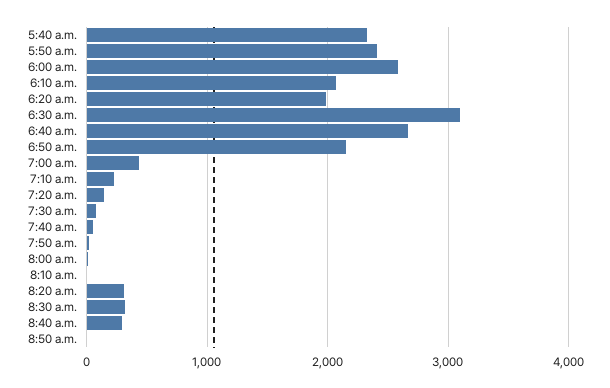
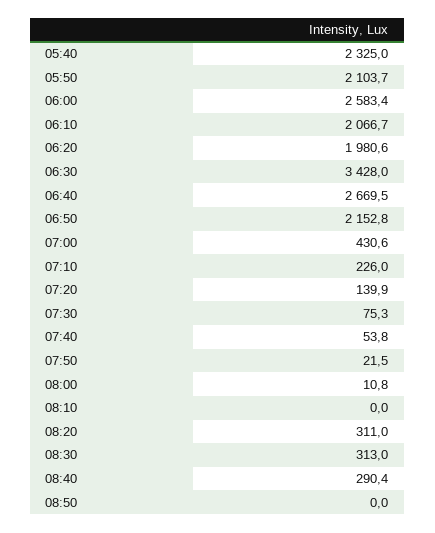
  {
    "5:40 a.m.": 2325,
-   "5:50 a.m.": 2400,
+   "5:50 a.m.": 2103.7,
    "6:00 a.m.": 2583.4,
    "6:10 a.m.": 2066.7,
    "6:20 a.m.": 1980.6,
-   "6:30 a.m.": 3100,
+   "6:30 a.m.": 3428,
    "6:40 a.m.": 2669.5,
    "6:50 a.m.": 2152.8,
    "7:00 a.m.": 430.6,
    "7:10 a.m.": 226,
    "7:20 a.m.": 139.9,
    "7:30 a.m.": 75.3,
    "7:40 a.m.": 53.8,
    "7:50 a.m.": 21.5,
    "8:00 a.m.": 10.8,
    "8:10 a.m.": 0,
    "8:20 a.m.": 311,
    "8:30 a.m.": 313,
    "8:40 a.m.": 290.4,
    "8:50 a.m.": 0
  }

